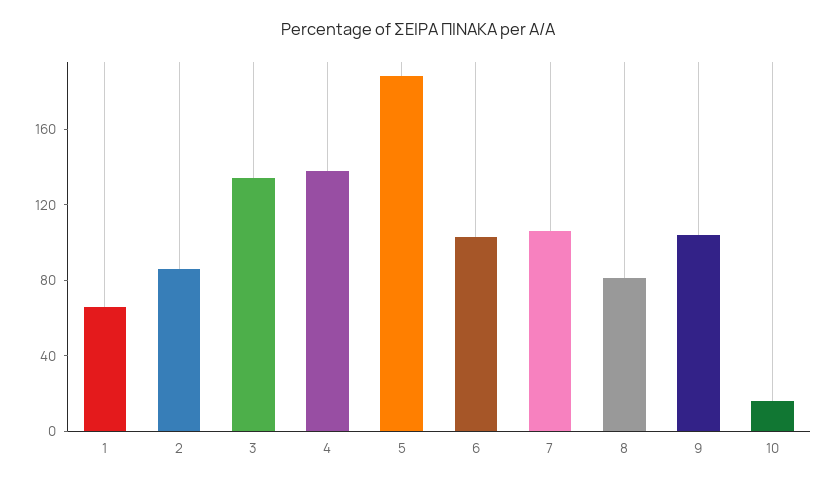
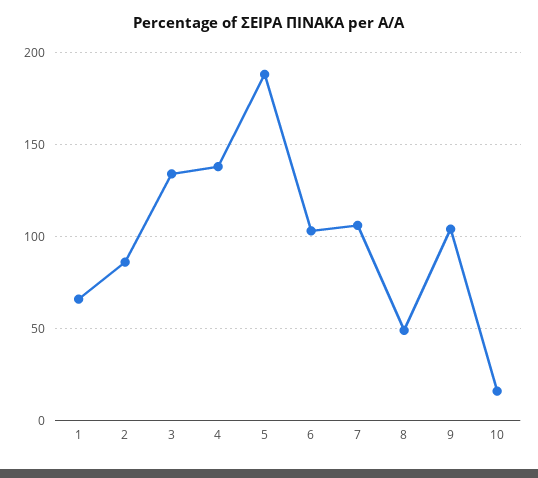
  {
    "1": 65,
    "2": 85,
    "3": 135,
    "4": 140,
    "5": 190,
    "6": 105,
    "7": 105,
-   "8": 80,
+   "8": 50,
    "9": 105,
    "10": 15
  }

